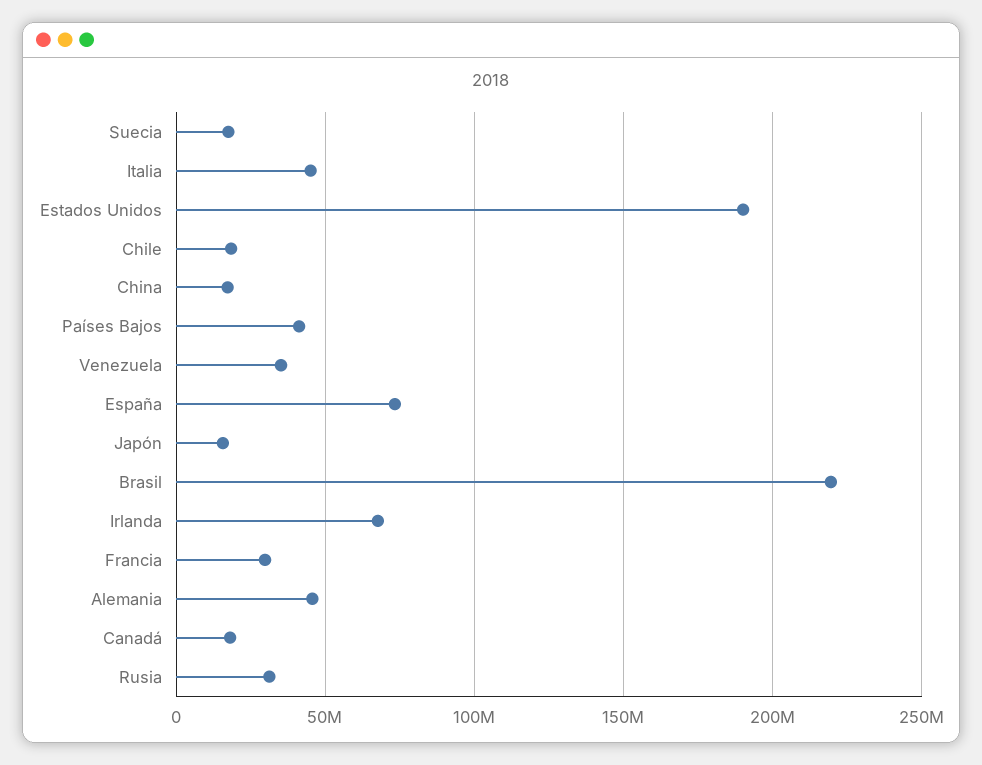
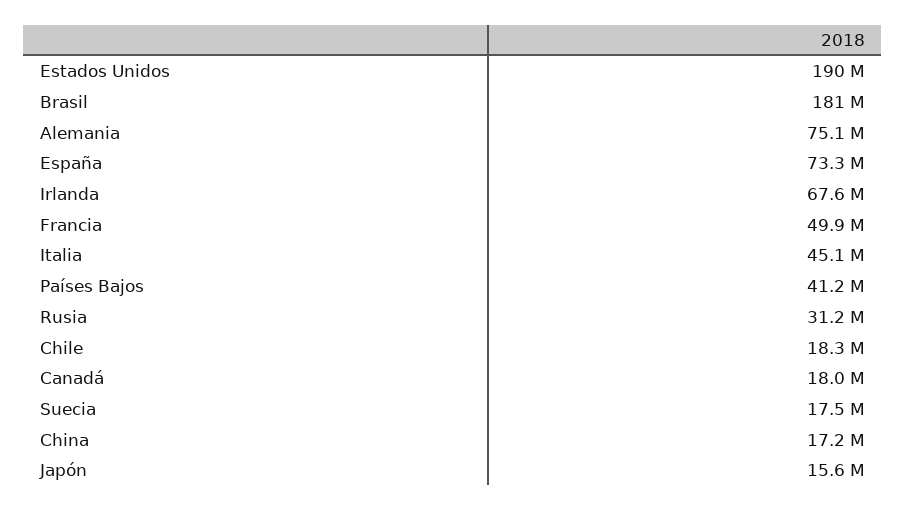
  {
    "Suecia": 17500000,
    "Italia": 45100000,
    "Estados Unidos": 190000000,
    "Chile": 18300000,
    "China": 17200000,
    "Países Bajos": 41200000,
-   "Venezuela": 35000000,
    "España": 73300000,
    "Japón": 15600000,
-   "Brasil": 220000000,
+   "Brasil": 181000000,
    "Irlanda": 67600000,
-   "Francia": 30000000,
+   "Francia": 49900000,
-   "Alemania": 45000000,
+   "Alemania": 75100000,
    "Canadá": 18000000,
    "Rusia": 31200000
  }

